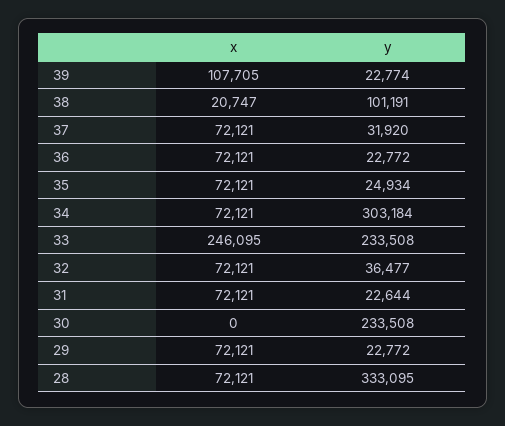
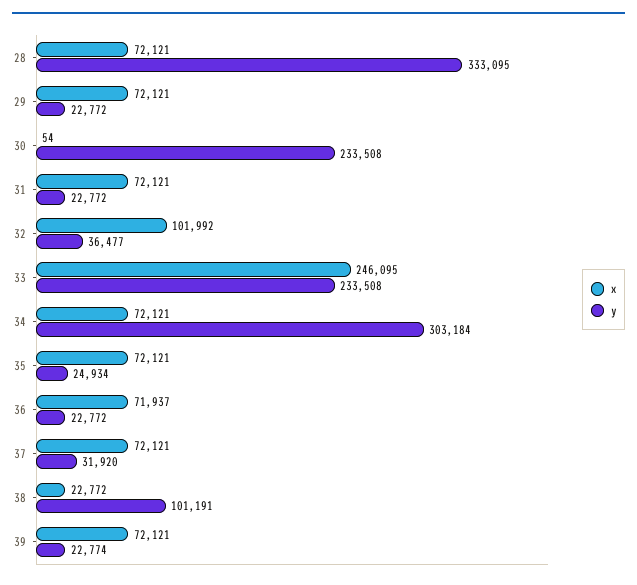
  {
    "x": {
-     "39": 107705,
+     "39": 72121,
-     "38": 20747,
+     "38": 22772,
      "37": 72121,
-     "36": 72121,
+     "36": 71937,
      "35": 72121,
      "34": 72121,
      "33": 246095,
-     "32": 72121,
+     "32": 101992,
      "31": 72121,
-     "30": 0,
+     "30": 54,
      "29": 72121,
      "28": 72121
    },
    "y": {
      "39": 22774,
      "38": 101191,
      "37": 31920,
      "36": 22772,
      "35": 24934,
      "34": 303184,
      "33": 233508,
      "32": 36477,
-     "31": 22644,
+     "31": 22772,
      "30": 233508,
      "29": 22772,
      "28": 333095
    }
  }

